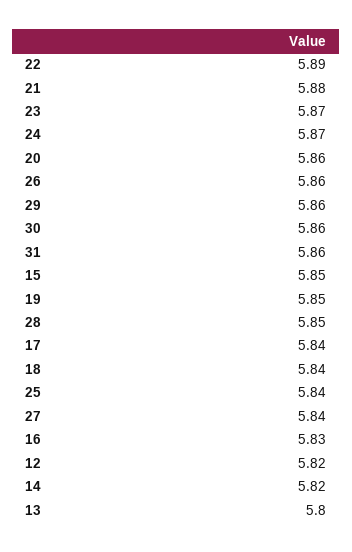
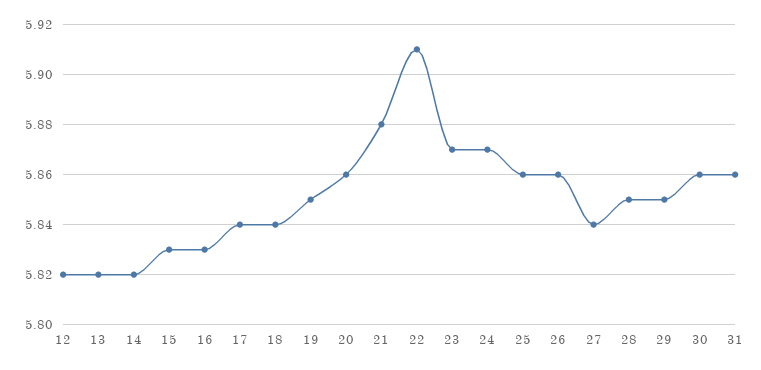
  {
-   "22": 5.89,
+   "22": 5.91,
    "21": 5.88,
    "23": 5.87,
    "24": 5.87,
    "20": 5.86,
    "26": 5.86,
-   "29": 5.86,
+   "29": 5.85,
    "30": 5.86,
    "31": 5.86,
-   "15": 5.85,
+   "15": 5.83,
    "19": 5.85,
    "28": 5.85,
    "17": 5.84,
    "18": 5.84,
-   "25": 5.84,
+   "25": 5.86,
    "27": 5.84,
    "16": 5.83,
    "12": 5.82,
    "14": 5.82,
-   "13": 5.8
+   "13": 5.82
  }

